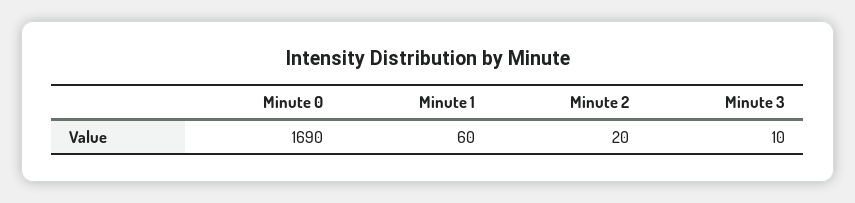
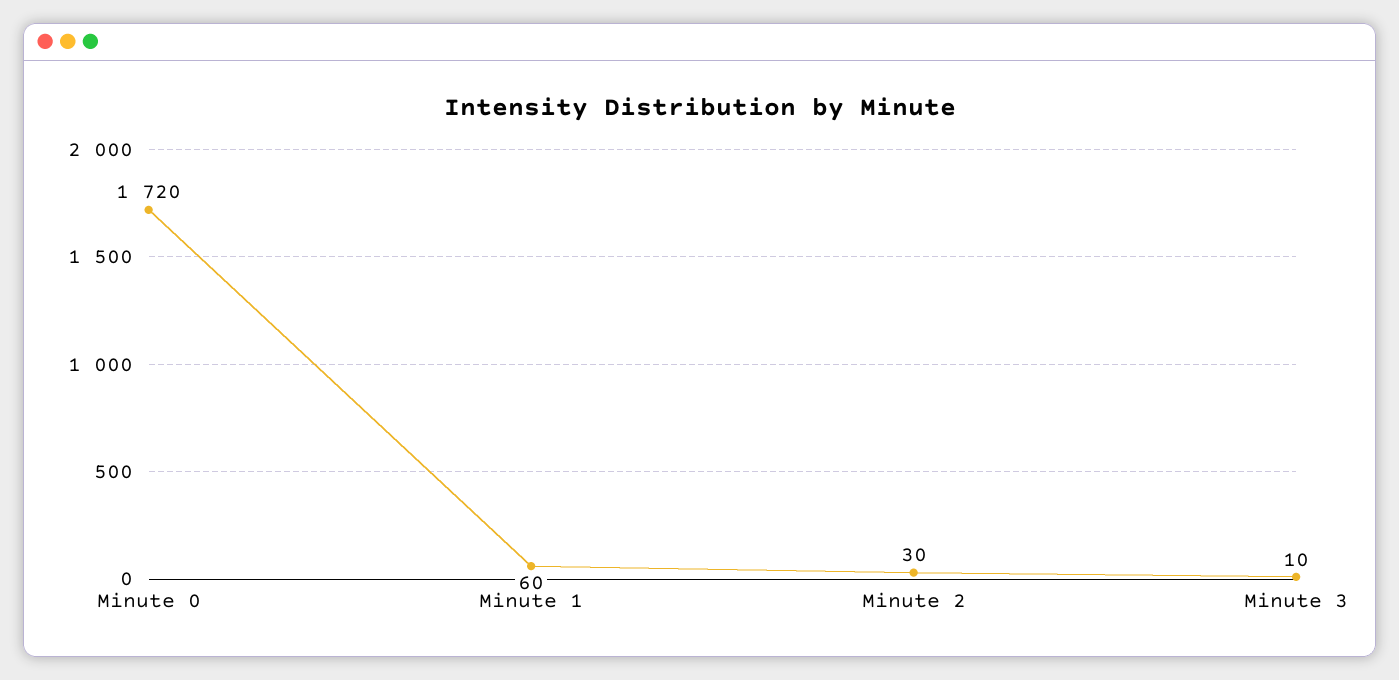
  {
-   "Minute 0": 1690,
+   "Minute 0": 1720,
    "Minute 1": 60,
-   "Minute 2": 20,
+   "Minute 2": 30,
    "Minute 3": 10
  }

